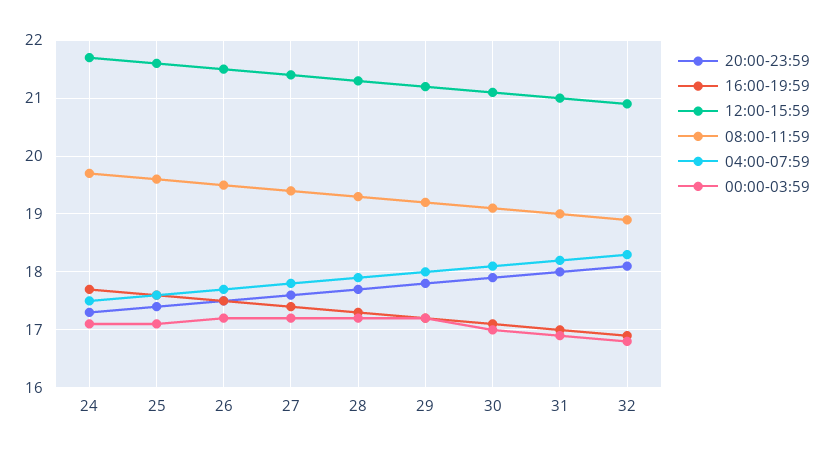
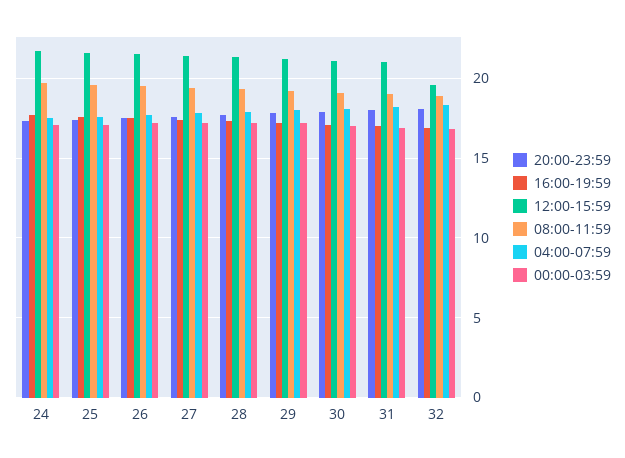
  {
    "20:00-23:59": {
      "24": 17.5,
      "25": 17.5,
      "26": 17.5,
      "27": 17.5,
      "28": 17.5,
      "29": 18,
      "30": 18,
      "31": 18,
      "32": 18
    },
    "16:00-19:59": {
      "24": 17.5,
      "25": 17.5,
      "26": 17.5,
      "27": 17.5,
      "28": 17.5,
      "29": 17,
      "30": 17,
      "31": 17,
      "32": 17
    },
    "12:00-15:59": {
      "24": 21.5,
      "25": 21.5,
      "26": 21.5,
      "27": 21.5,
      "28": 21.5,
      "29": 21,
      "30": 21,
      "31": 21,
-     "32": 21
+     "32": 19.5
    },
    "08:00-11:59": {
      "24": 19.5,
      "25": 19.5,
      "26": 19.5,
      "27": 19.5,
      "28": 19.5,
      "29": 19,
      "30": 19,
      "31": 19,
      "32": 19
    },
    "04:00-07:59": {
      "24": 17.5,
      "25": 17.5,
      "26": 17.5,
      "27": 18,
      "28": 18,
      "29": 18,
      "30": 18,
      "31": 18,
      "32": 18.5
    },
    "00:00-03:59": {
      "24": 17,
      "25": 17,
      "26": 17,
      "27": 17,
      "28": 17,
      "29": 17,
      "30": 17,
      "31": 17,
      "32": 17
    }
  }

